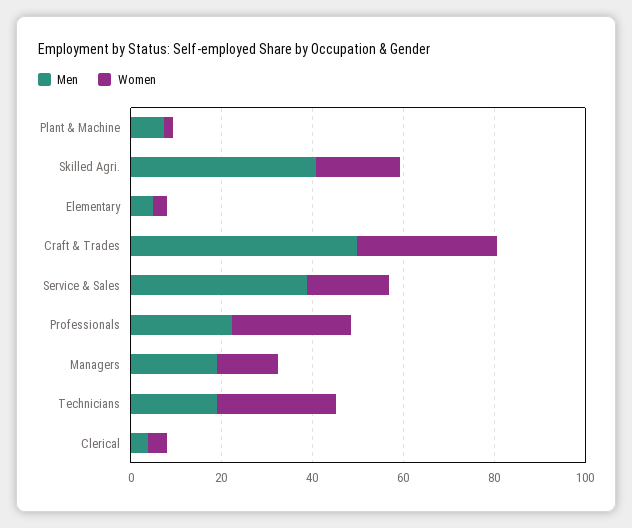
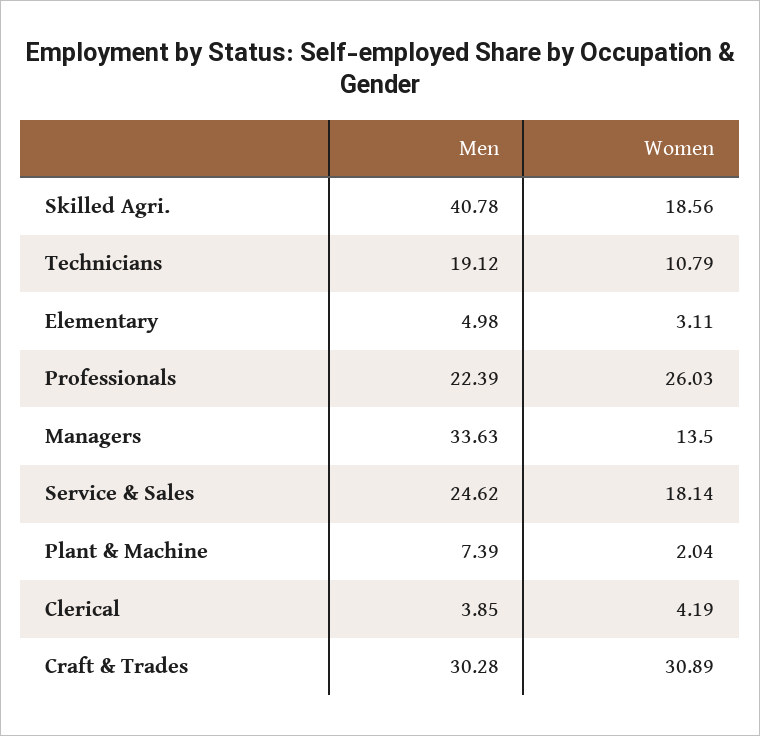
  {
    "Men": {
      "Plant & Machine": 7.39,
      "Skilled Agri.": 40.78,
      "Elementary": 4.98,
-     "Craft & Trades": 50,
+     "Craft & Trades": 30.28,
-     "Service & Sales": 40,
+     "Service & Sales": 24.62,
      "Professionals": 22.39,
-     "Managers": 20,
+     "Managers": 33.63,
      "Technicians": 19.12,
      "Clerical": 3.85
    },
    "Women": {
      "Plant & Machine": 2.04,
      "Skilled Agri.": 18.56,
      "Elementary": 3.11,
      "Craft & Trades": 30.89,
      "Service & Sales": 18.14,
      "Professionals": 26.03,
      "Managers": 13.5,
-     "Technicians": 25,
+     "Technicians": 10.79,
      "Clerical": 4.19
    }
  }

